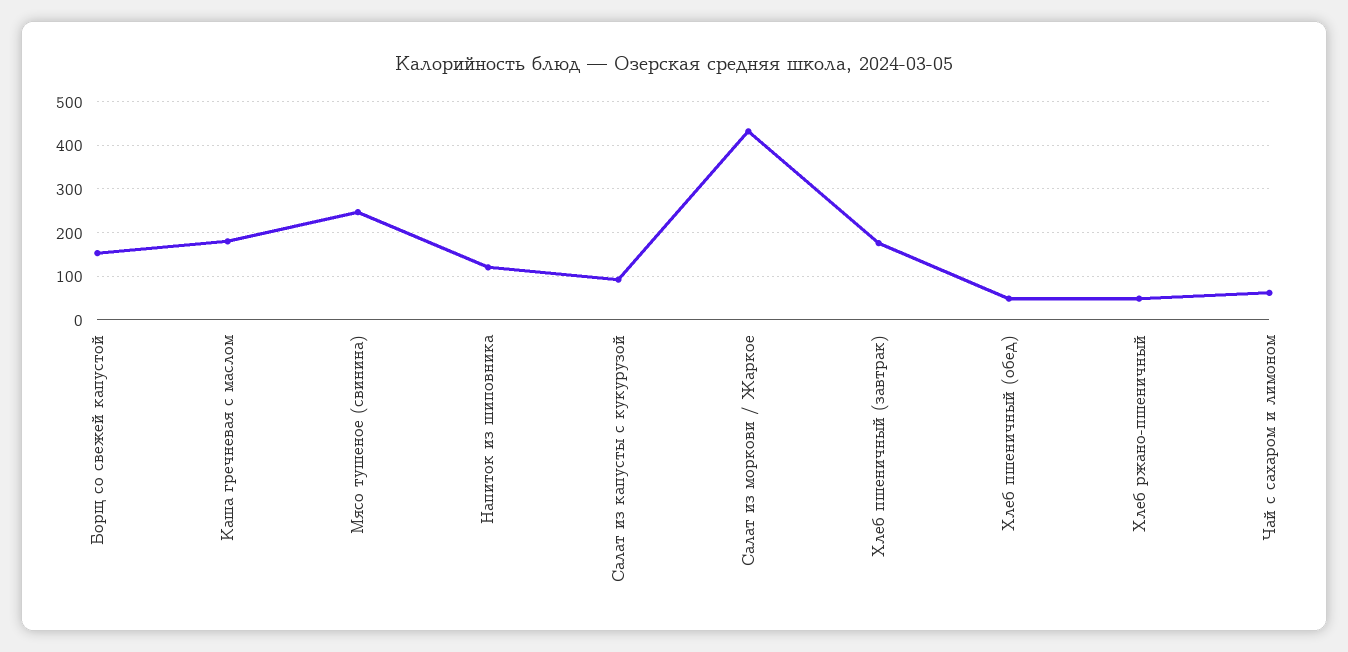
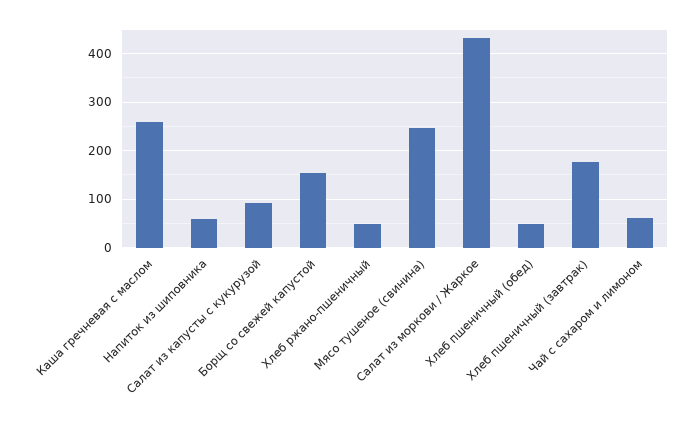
  {
    "Борщ со свежей капустой": 160,
-   "Каша гречневая с маслом": 180,
+   "Каша гречневая с маслом": 260,
    "Мясо тушеное (свинина)": 240,
-   "Напиток из шиповника": 120,
+   "Напиток из шиповника": 60,
    "Салат из капусты с кукурузой": 100,
    "Салат из моркови / Жаркое": 440,
    "Хлеб пшеничный (завтрак)": 180,
    "Хлеб пшеничный (обед)": 40,
    "Хлеб ржано-пшеничный": 40,
    "Чай с сахаром и лимоном": 60
  }

